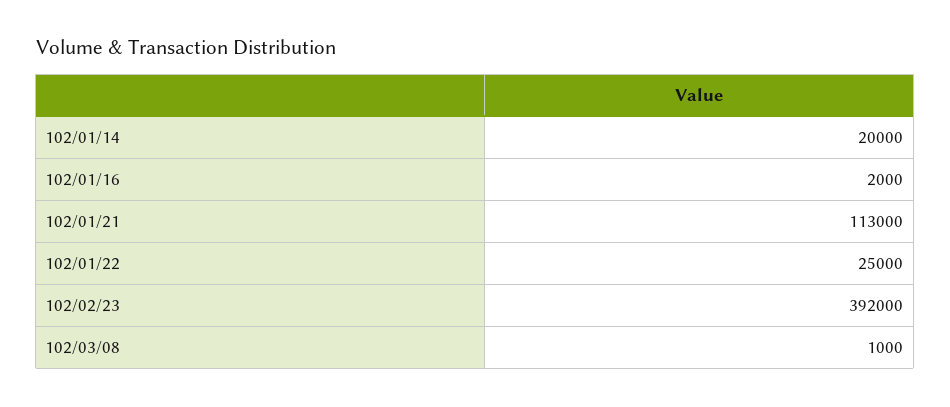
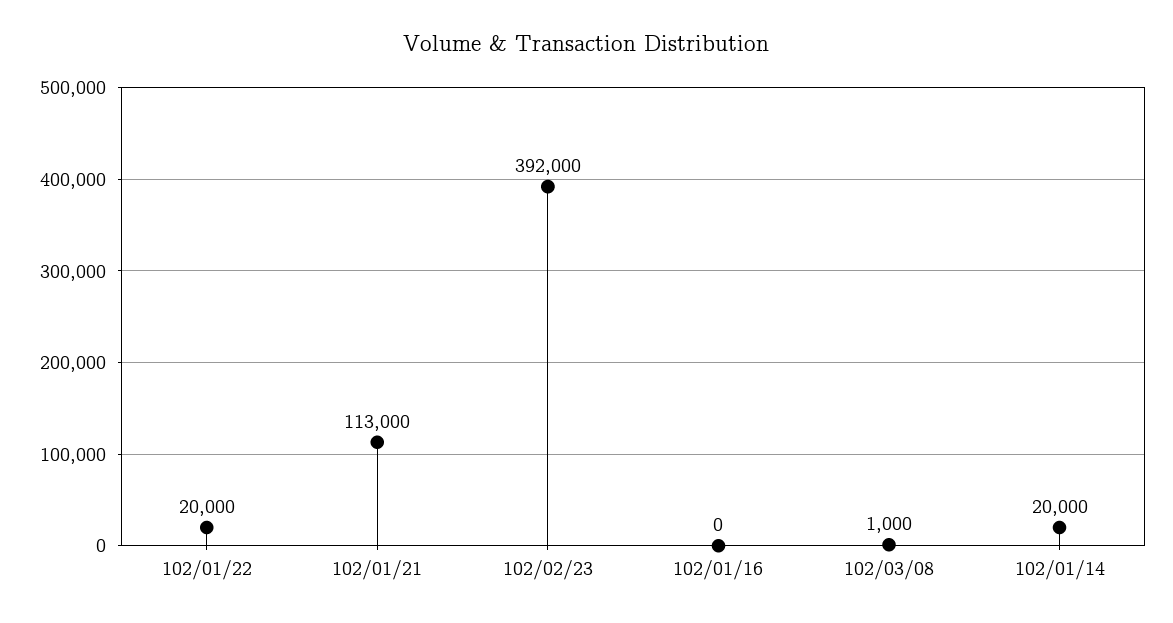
  {
    "102/01/14": 20000,
-   "102/01/16": 2000,
+   "102/01/16": 0,
    "102/01/21": 113000,
-   "102/01/22": 25000,
+   "102/01/22": 20000,
    "102/02/23": 392000,
    "102/03/08": 1000
  }

